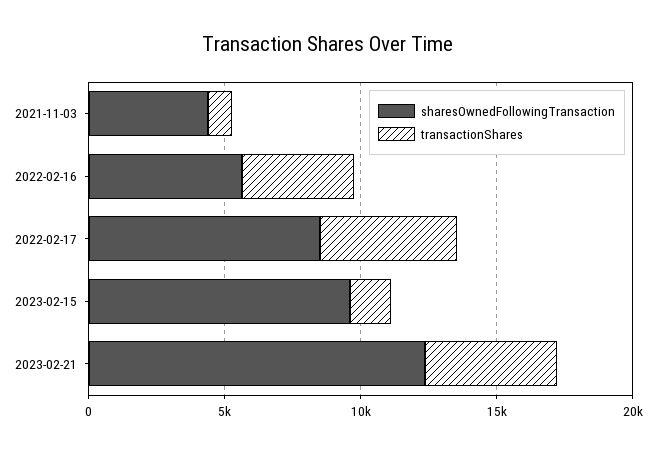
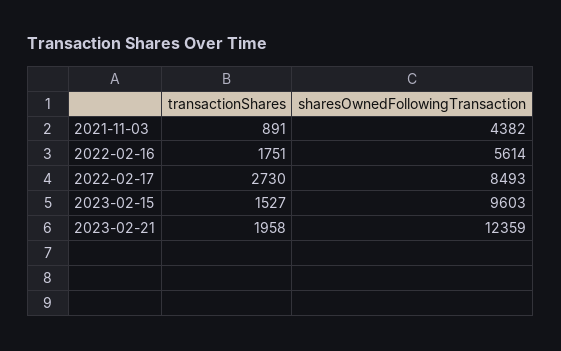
  {
    "sharesOwnedFollowingTransaction": {
      "2021-11-03": 4382,
      "2022-02-16": 5614,
      "2022-02-17": 8493,
      "2023-02-15": 9603,
      "2023-02-21": 12359
    },
    "transactionShares": {
      "2021-11-03": 891,
-     "2022-02-16": 4000,
+     "2022-02-16": 1751,
-     "2022-02-17": 5000,
+     "2022-02-17": 2730,
      "2023-02-15": 1527,
-     "2023-02-21": 5000
+     "2023-02-21": 1958
    }
  }

